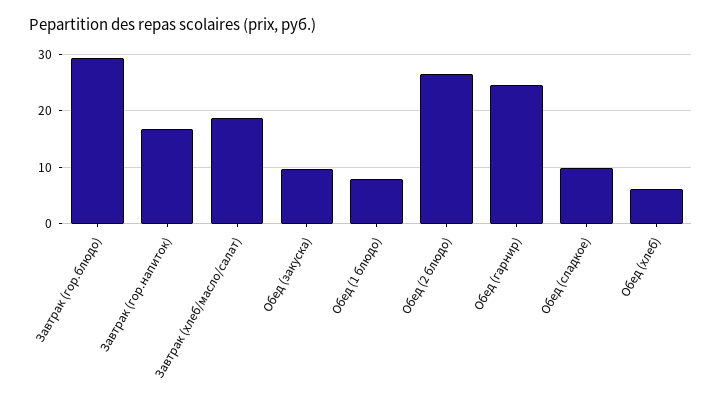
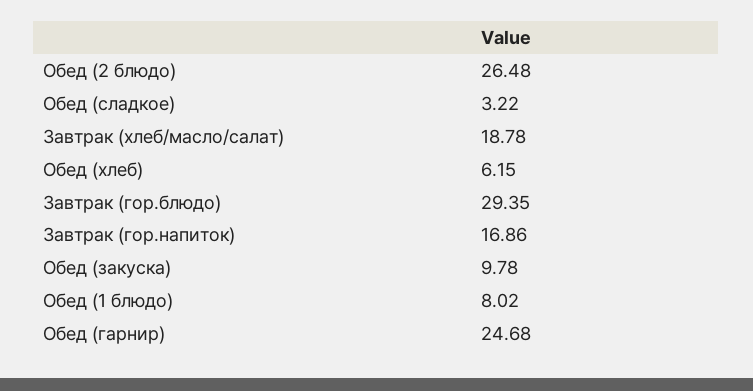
  {
    "Завтрак (гор.блюдо)": 29.35,
    "Завтрак (гор.напиток)": 16.86,
    "Завтрак (хлеб/масло/салат)": 18.78,
    "Обед (закуска)": 9.78,
    "Обед (1 блюдо)": 8.02,
    "Обед (2 блюдо)": 26.48,
    "Обед (гарнир)": 24.68,
-   "Обед (сладкое)": 10,
+   "Обед (сладкое)": 3.22,
    "Обед (хлеб)": 6.15
  }

